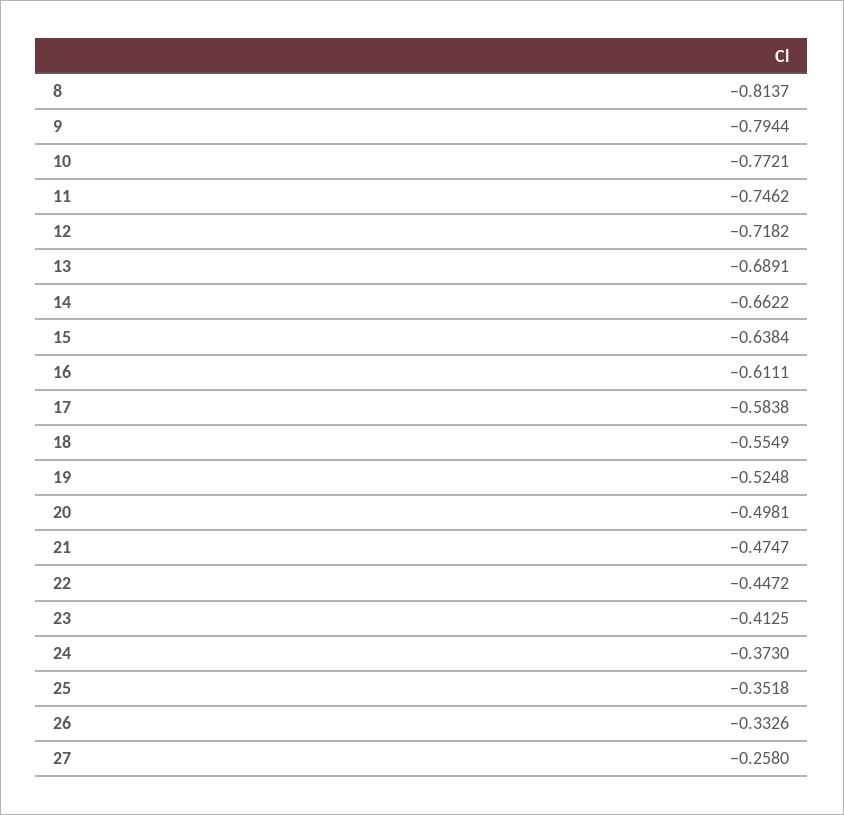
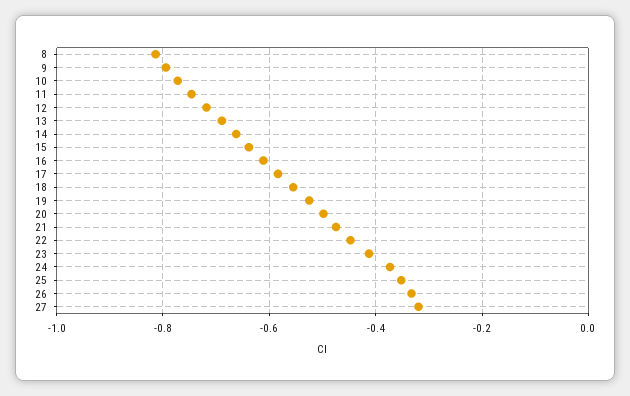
  {
    "8": -0.8137,
    "9": -0.7944,
    "10": -0.7721,
    "11": -0.7462,
    "12": -0.7182,
    "13": -0.6891,
    "14": -0.6622,
    "15": -0.6384,
    "16": -0.6111,
    "17": -0.5838,
    "18": -0.5549,
    "19": -0.5248,
    "20": -0.4981,
    "21": -0.4747,
    "22": -0.4472,
    "23": -0.4125,
    "24": -0.373,
    "25": -0.3518,
    "26": -0.3326,
-   "27": -0.258
+   "27": -0.32
  }

